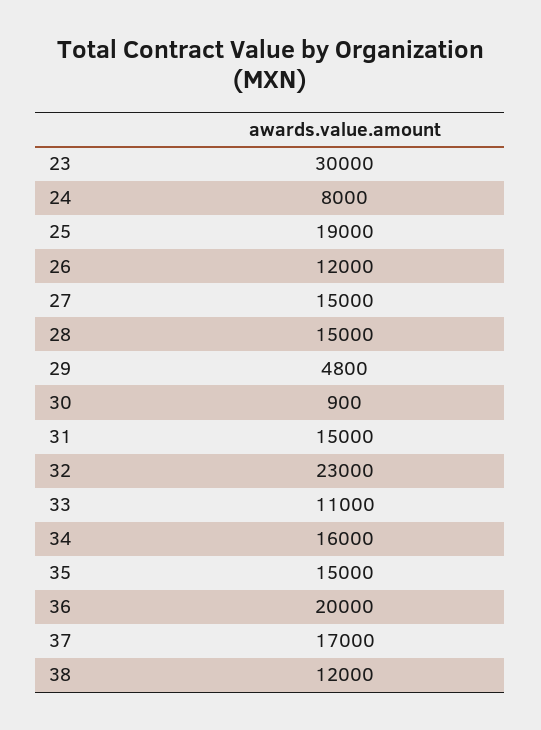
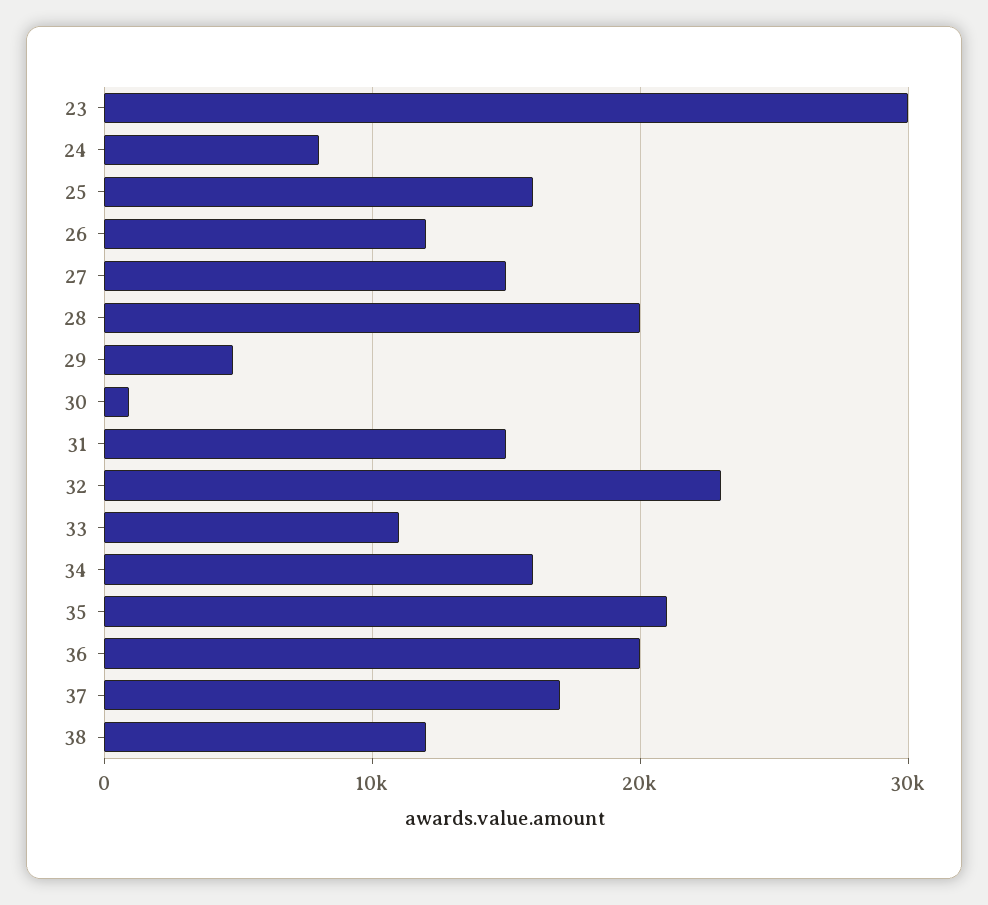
  {
    "23": 30000,
    "24": 8000,
-   "25": 19000,
+   "25": 16000,
    "26": 12000,
    "27": 15000,
-   "28": 15000,
+   "28": 20000,
    "29": 4800,
    "30": 900,
    "31": 15000,
    "32": 23000,
    "33": 11000,
    "34": 16000,
-   "35": 15000,
+   "35": 21000,
    "36": 20000,
    "37": 17000,
    "38": 12000
  }

